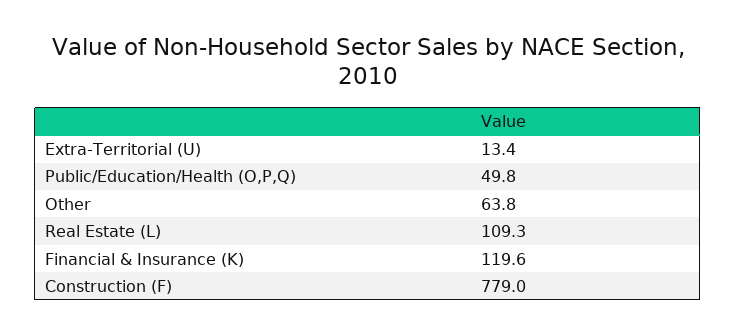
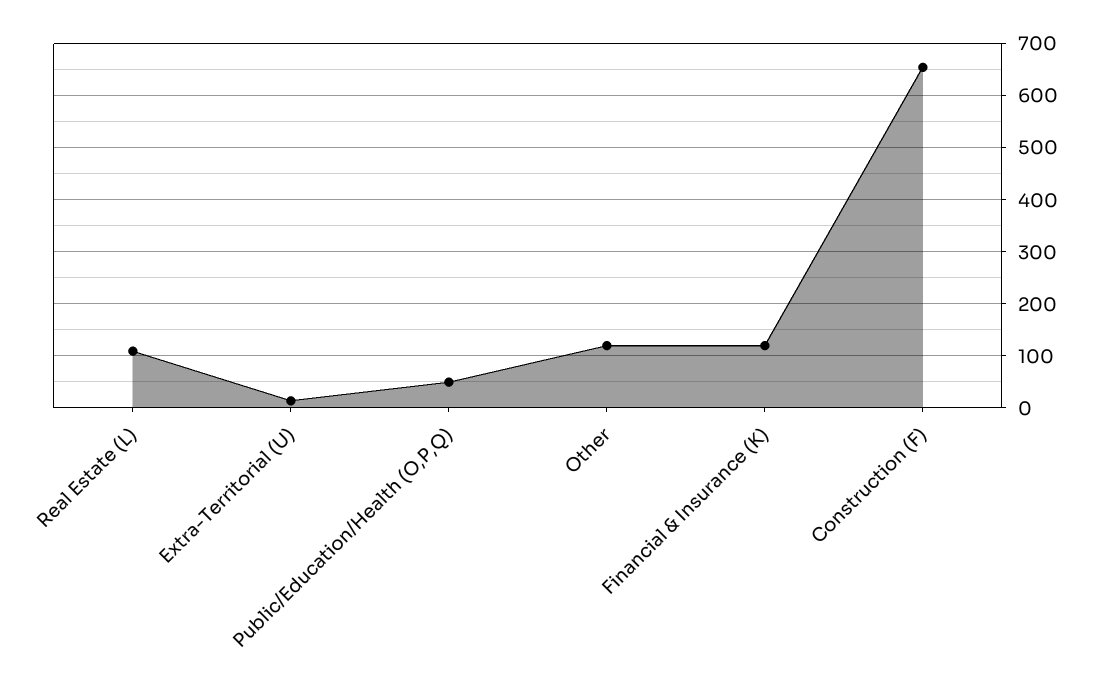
  {
    "Extra-Territorial (U)": 13.4,
    "Public/Education/Health (O,P,Q)": 49.8,
-   "Other": 63.8,
+   "Other": 120,
    "Real Estate (L)": 109.3,
    "Financial & Insurance (K)": 119.6,
-   "Construction (F)": 779
+   "Construction (F)": 660
  }

